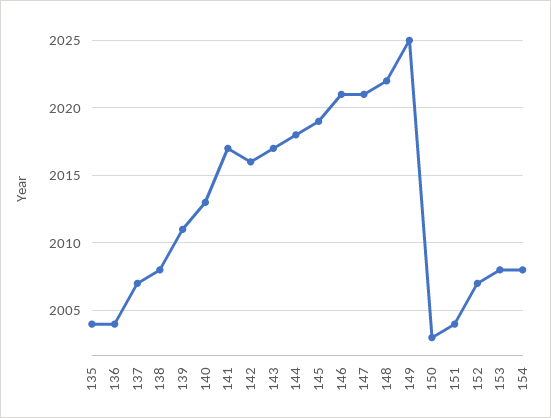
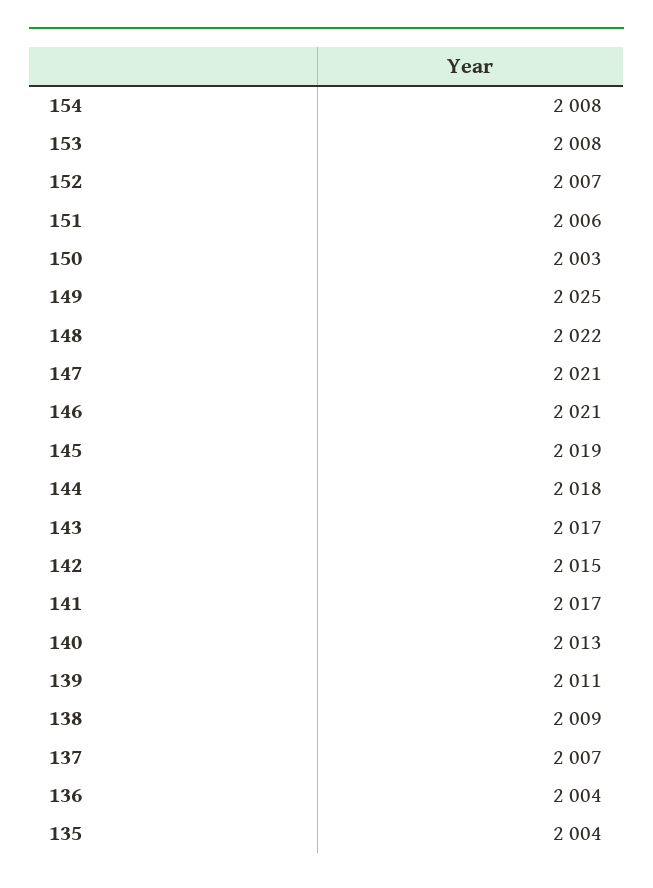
  {
    "135": 2004,
    "136": 2004,
    "137": 2007,
-   "138": 2008,
+   "138": 2009,
    "139": 2011,
    "140": 2013,
    "141": 2017,
-   "142": 2016,
+   "142": 2015,
    "143": 2017,
    "144": 2018,
    "145": 2019,
    "146": 2021,
    "147": 2021,
    "148": 2022,
    "149": 2025,
    "150": 2003,
-   "151": 2004,
+   "151": 2006,
    "152": 2007,
    "153": 2008,
    "154": 2008
  }

